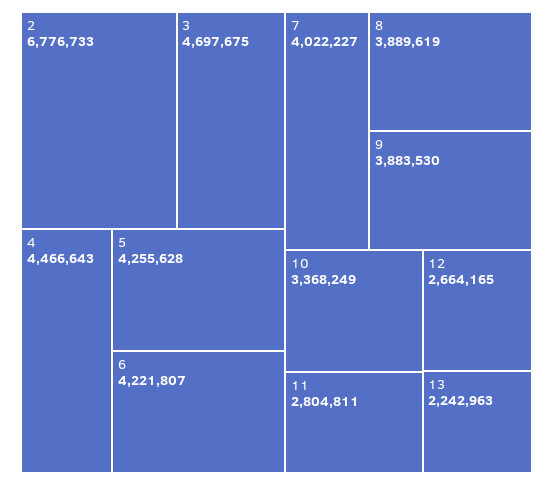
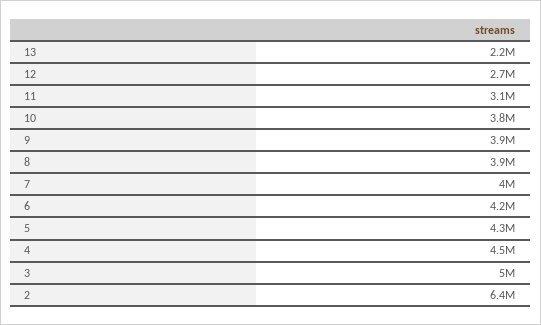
  {
-   "2": 6776733,
+   "2": 6400000,
-   "3": 4697675,
+   "3": 5000000,
    "4": 4466643,
    "5": 4255628,
    "6": 4221807,
    "7": 4022227,
    "8": 3889619,
    "9": 3883530,
-   "10": 3368249,
+   "10": 3800000,
-   "11": 2804811,
+   "11": 3100000,
    "12": 2664165,
    "13": 2242963
  }

